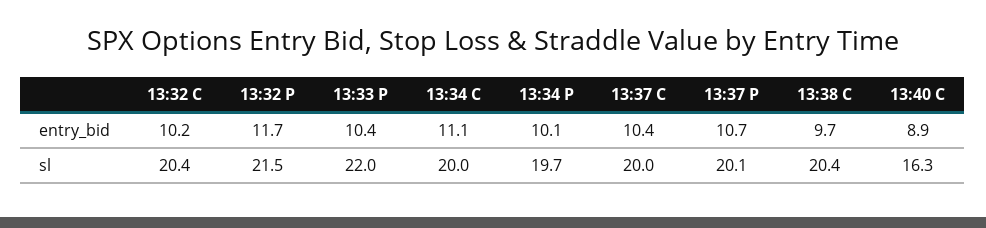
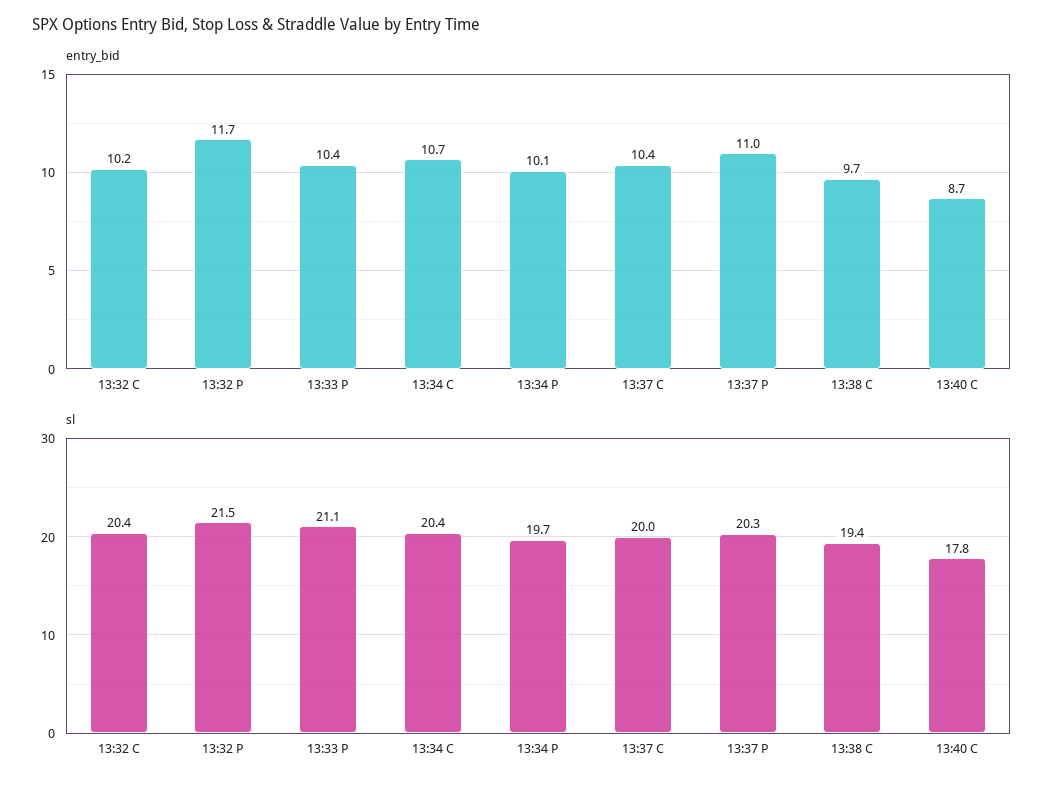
  {
    "entry_bid": {
      "13:32 C": 10.2,
      "13:32 P": 11.7,
      "13:33 P": 10.4,
-     "13:34 C": 11.1,
+     "13:34 C": 10.7,
      "13:34 P": 10.1,
      "13:37 C": 10.4,
-     "13:37 P": 10.7,
+     "13:37 P": 11,
      "13:38 C": 9.7,
-     "13:40 C": 8.9
+     "13:40 C": 8.7
    },
    "sl": {
      "13:32 C": 20.4,
      "13:32 P": 21.5,
-     "13:33 P": 22,
+     "13:33 P": 21.1,
-     "13:34 C": 20,
+     "13:34 C": 20.4,
      "13:34 P": 19.7,
      "13:37 C": 20,
-     "13:37 P": 20.1,
+     "13:37 P": 20.3,
-     "13:38 C": 20.4,
+     "13:38 C": 19.4,
-     "13:40 C": 16.3
+     "13:40 C": 17.8
    }
  }

